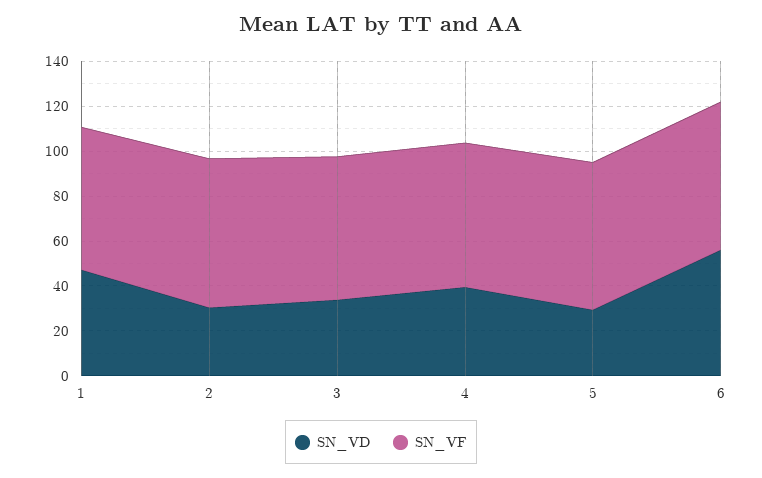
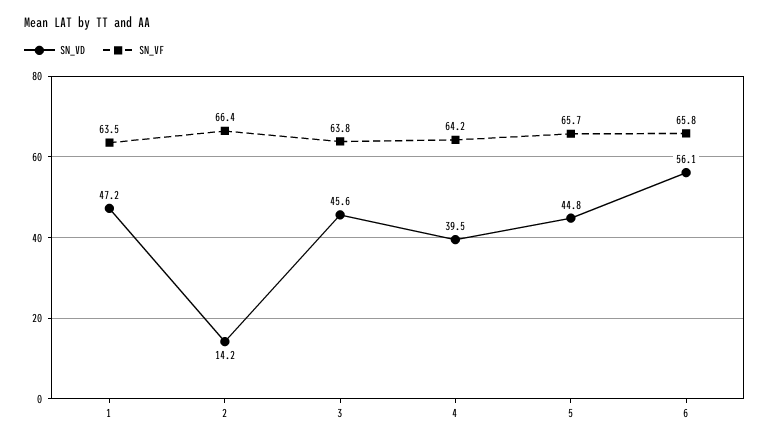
  {
    "SN_VD": {
      "1": 47.2,
-     "2": 30,
+     "2": 14.2,
-     "3": 35,
+     "3": 45.6,
      "4": 39.5,
-     "5": 30,
+     "5": 44.8,
      "6": 56.1
    },
    "SN_VF": {
      "1": 63.5,
      "2": 66.4,
      "3": 63.8,
      "4": 64.2,
      "5": 65.7,
      "6": 65.8
    }
  }

